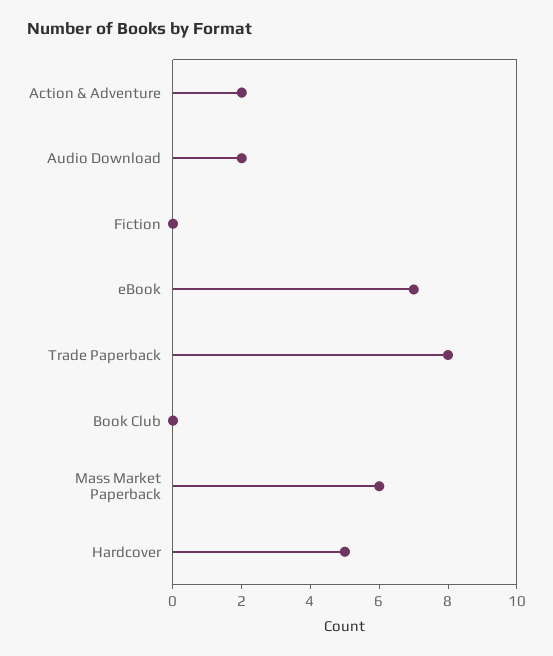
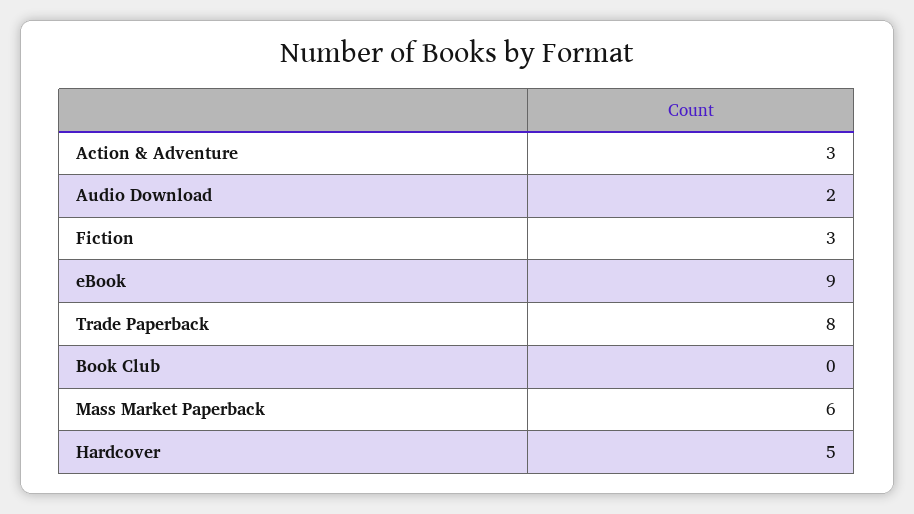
  {
-   "Action & Adventure": 2,
+   "Action & Adventure": 3,
    "Audio Download": 2,
-   "Fiction": 0,
+   "Fiction": 3,
-   "eBook": 7,
+   "eBook": 9,
    "Trade Paperback": 8,
    "Book Club": 0,
    "Mass Market Paperback": 6,
    "Hardcover": 5
  }

